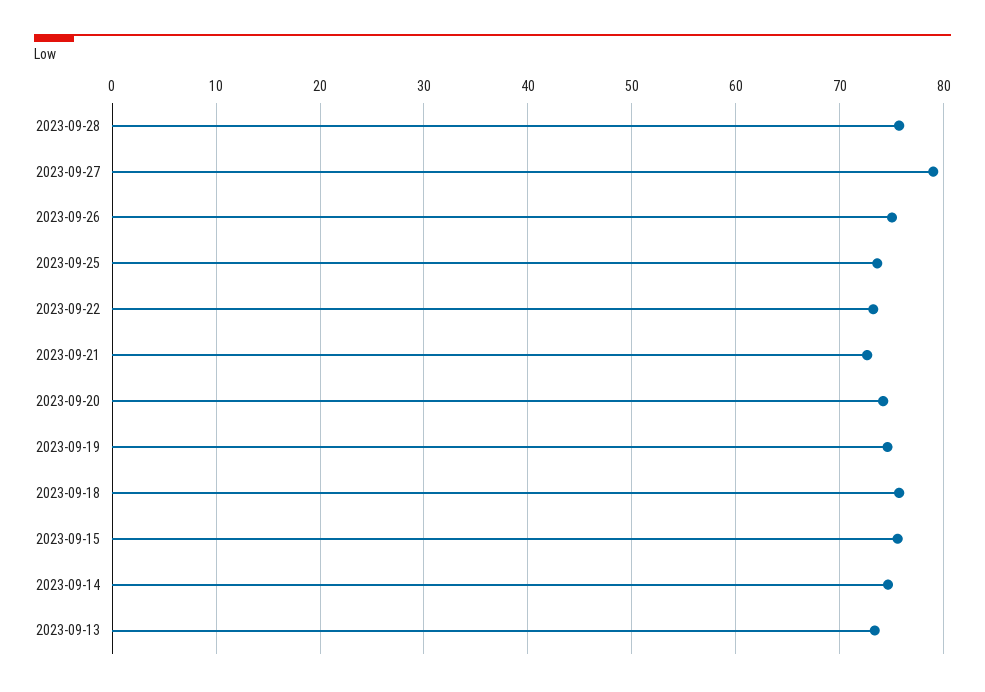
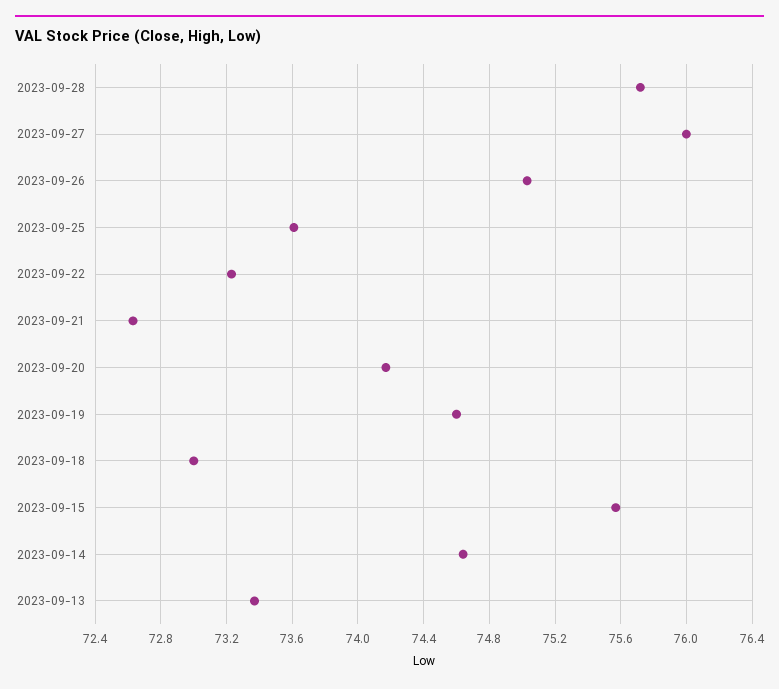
  {
    "2023-09-28": 75.7,
-   "2023-09-27": 79,
+   "2023-09-27": 76,
    "2023-09-26": 75.05,
    "2023-09-25": 73.6,
    "2023-09-22": 73.25,
    "2023-09-21": 72.65,
    "2023-09-20": 74.15,
    "2023-09-19": 74.6,
-   "2023-09-18": 76,
+   "2023-09-18": 73,
    "2023-09-15": 75.55,
    "2023-09-14": 74.65,
    "2023-09-13": 73.35
  }

